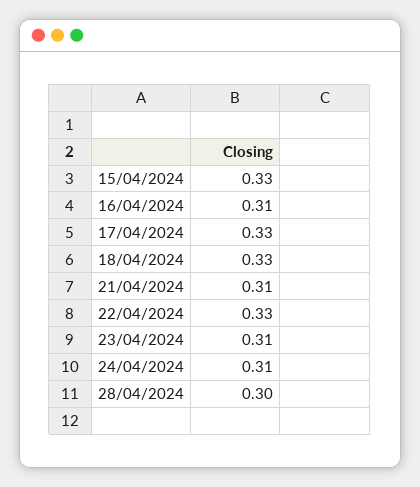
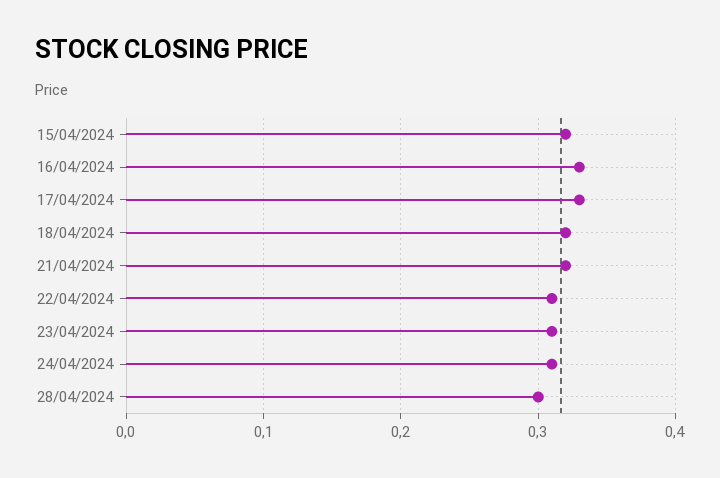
  {
-   "15/04/2024": 0.33,
+   "15/04/2024": 0.32,
-   "16/04/2024": 0.31,
+   "16/04/2024": 0.33,
    "17/04/2024": 0.33,
-   "18/04/2024": 0.33,
+   "18/04/2024": 0.32,
-   "21/04/2024": 0.31,
+   "21/04/2024": 0.32,
-   "22/04/2024": 0.33,
+   "22/04/2024": 0.31,
    "23/04/2024": 0.31,
    "24/04/2024": 0.31,
    "28/04/2024": 0.3
  }

